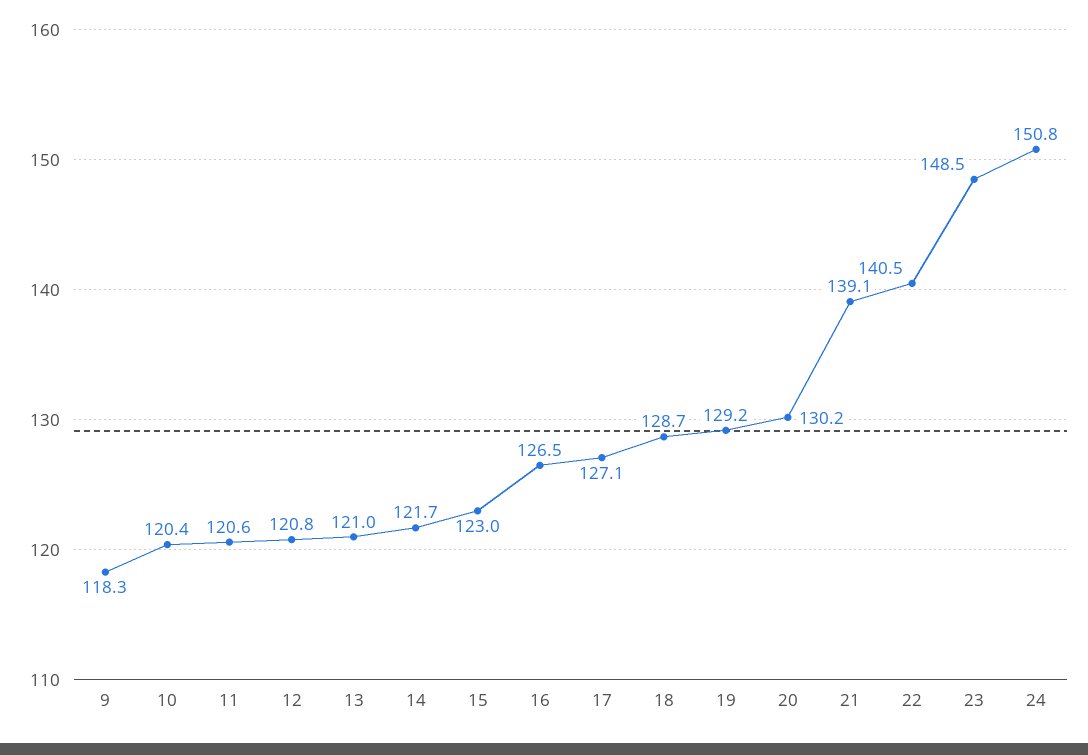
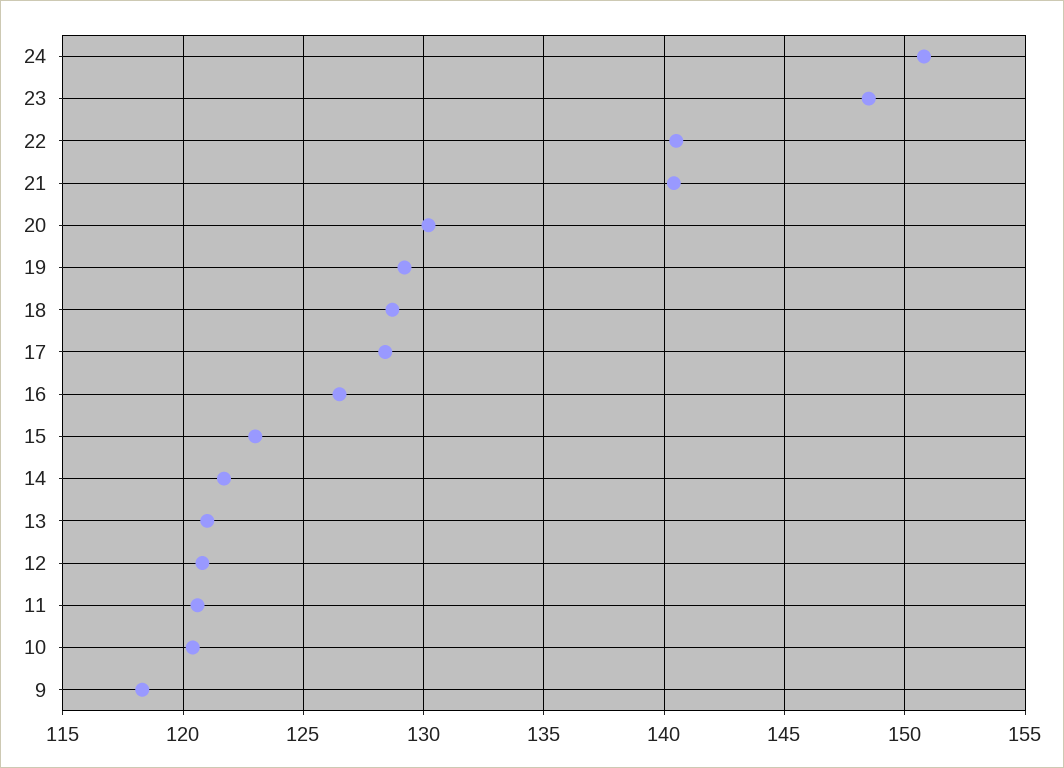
  {
    "9": 118.3,
    "10": 120.4,
    "11": 120.6,
    "12": 120.8,
    "13": 121,
    "14": 121.7,
    "15": 123,
    "16": 126.5,
-   "17": 127.1,
+   "17": 128.5,
    "18": 128.7,
    "19": 129.2,
    "20": 130.2,
-   "21": 139.1,
+   "21": 140.5,
    "22": 140.5,
    "23": 148.5,
    "24": 150.8
  }

